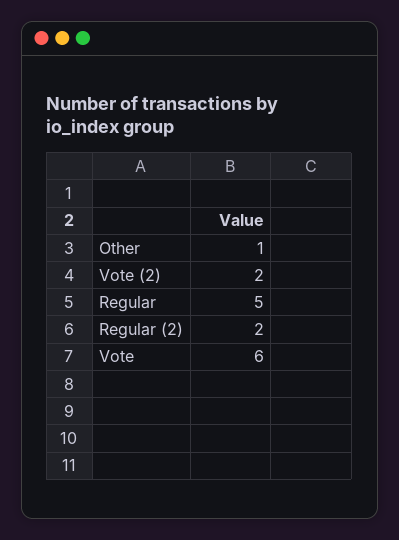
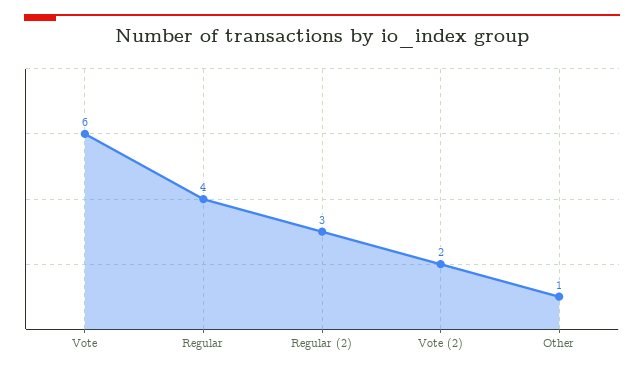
  {
    "Other": 1,
    "Vote (2)": 2,
-   "Regular": 5,
+   "Regular": 4,
-   "Regular (2)": 2,
+   "Regular (2)": 3,
    "Vote": 6
  }

